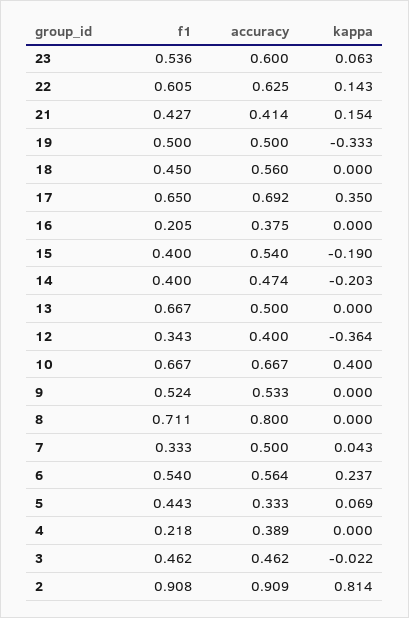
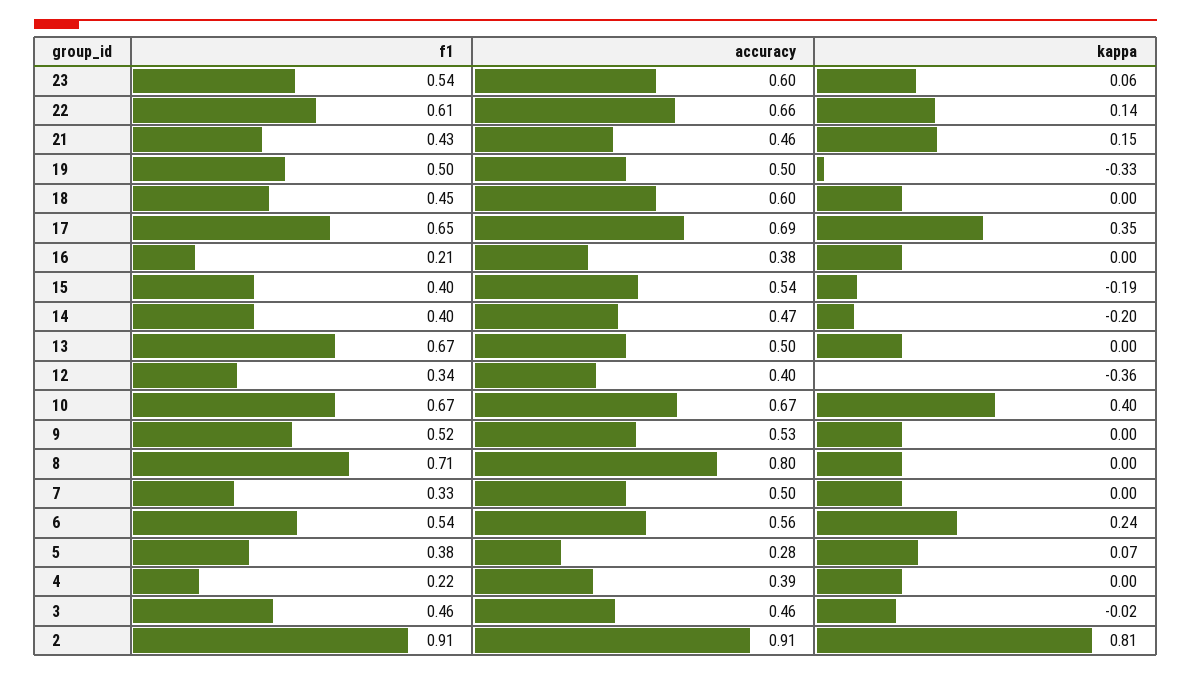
  {
    "f1": {
      "23": 0.536,
      "22": 0.605,
      "21": 0.427,
      "19": 0.5,
      "18": 0.45,
      "17": 0.65,
      "16": 0.205,
      "15": 0.4,
      "14": 0.4,
      "13": 0.667,
      "12": 0.343,
      "10": 0.667,
      "9": 0.524,
      "8": 0.711,
      "7": 0.333,
      "6": 0.54,
-     "5": 0.443,
+     "5": 0.38,
      "4": 0.218,
      "3": 0.462,
      "2": 0.908
    },
    "accuracy": {
      "23": 0.6,
-     "22": 0.625,
+     "22": 0.66,
-     "21": 0.414,
+     "21": 0.46,
      "19": 0.5,
-     "18": 0.56,
+     "18": 0.6,
      "17": 0.692,
      "16": 0.375,
      "15": 0.54,
      "14": 0.474,
      "13": 0.5,
      "12": 0.4,
      "10": 0.667,
      "9": 0.533,
      "8": 0.8,
      "7": 0.5,
      "6": 0.564,
-     "5": 0.333,
+     "5": 0.28,
      "4": 0.389,
      "3": 0.462,
      "2": 0.909
    },
    "kappa": {
      "23": 0.063,
      "22": 0.143,
      "21": 0.154,
      "19": -0.333,
      "18": 0,
      "17": 0.35,
      "16": 0,
      "15": -0.19,
      "14": -0.203,
      "13": 0,
      "12": -0.364,
      "10": 0.4,
      "9": 0,
      "8": 0,
-     "7": 0.043,
+     "7": 0,
      "6": 0.237,
      "5": 0.069,
      "4": 0,
      "3": -0.022,
      "2": 0.814
    }
  }

